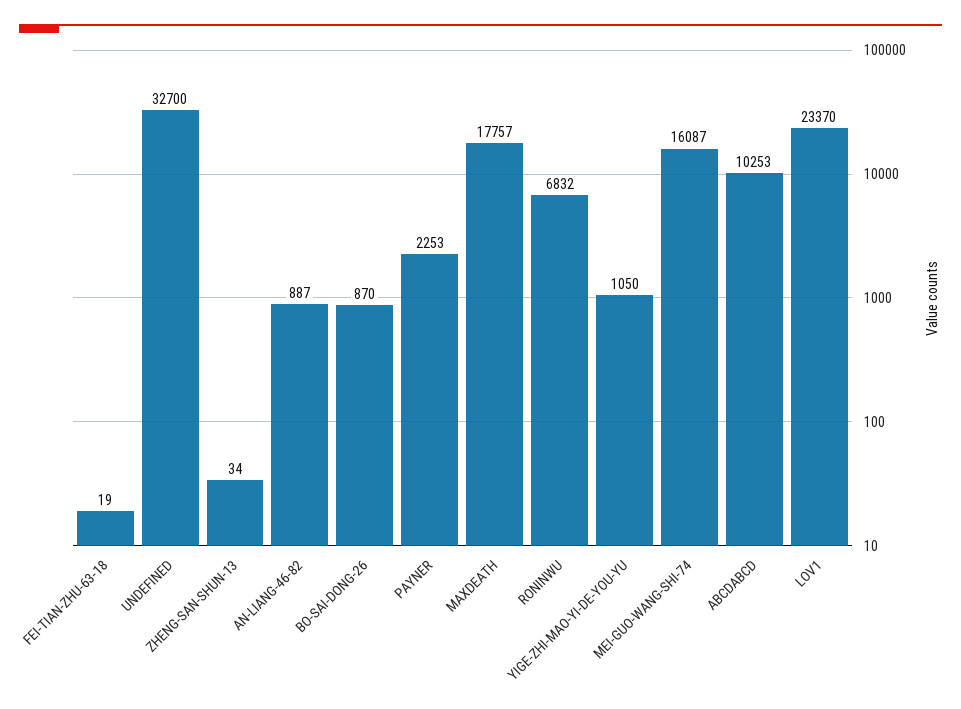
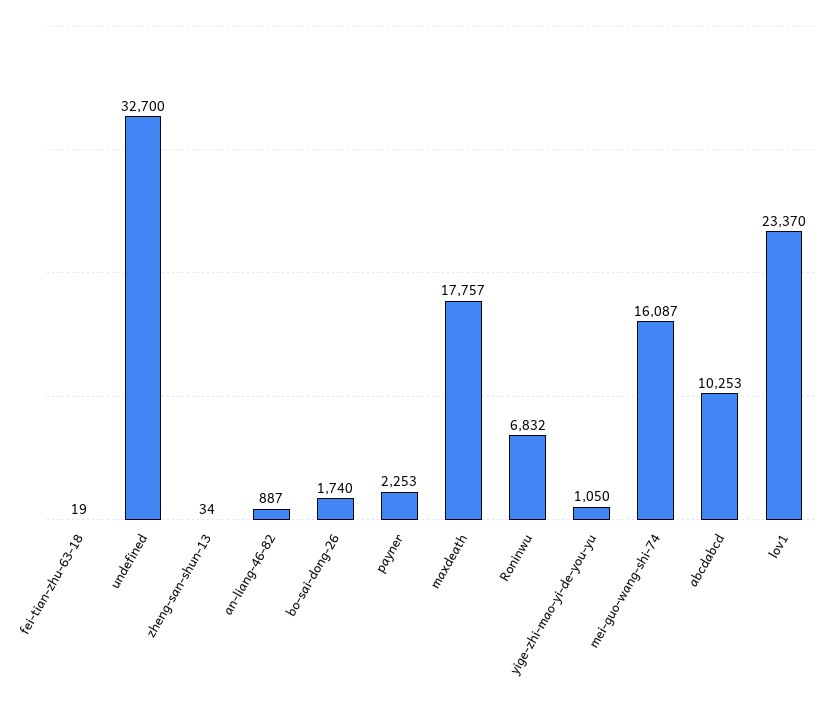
  {
    "FEI-TIAN-ZHU-63-18": 19,
    "UNDEFINED": 32700,
    "ZHENG-SAN-SHUN-13": 34,
    "AN-LIANG-46-82": 887,
-   "BO-SAI-DONG-26": 870,
+   "BO-SAI-DONG-26": 1740,
    "PAYNER": 2253,
    "MAXDEATH": 17757,
    "RONINWU": 6832,
    "YIGE-ZHI-MAO-YI-DE-YOU-YU": 1050,
    "MEI-GUO-WANG-SHI-74": 16087,
    "ABCDABCD": 10253,
    "LOV1": 23370
  }

